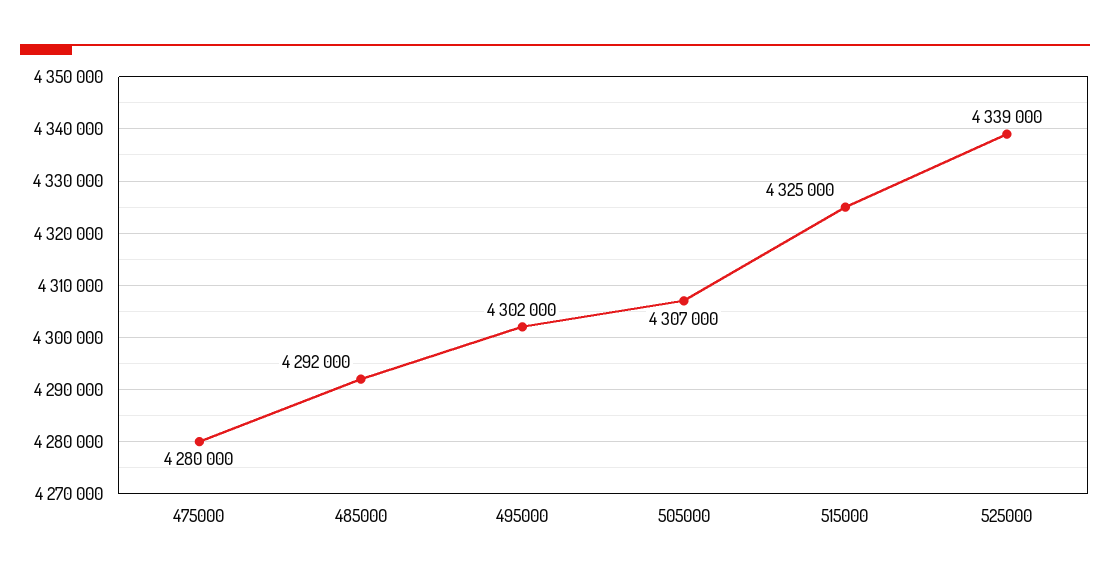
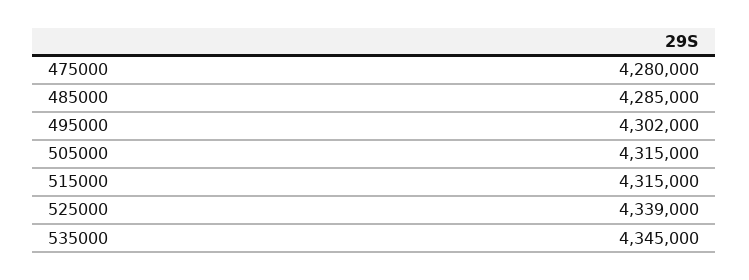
  {
    "475000": 4280000,
-   "485000": 4292000,
+   "485000": 4285000,
    "495000": 4302000,
-   "505000": 4307000,
+   "505000": 4315000,
-   "515000": 4325000,
+   "515000": 4315000,
-   "525000": 4339000
+   "525000": 4339000,
+   "535000": 4345000
  }

